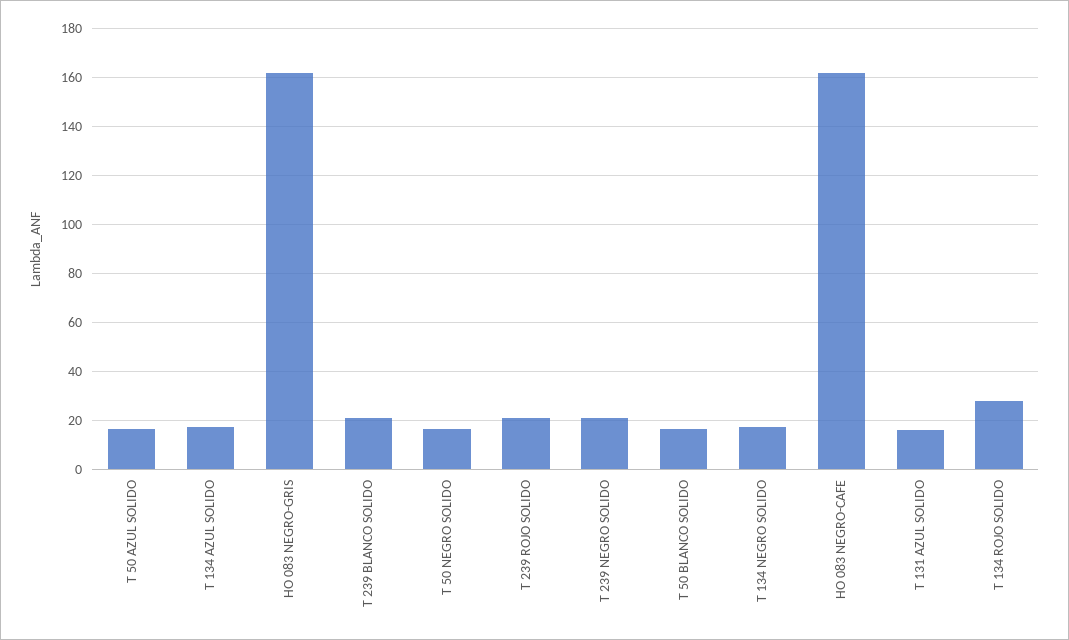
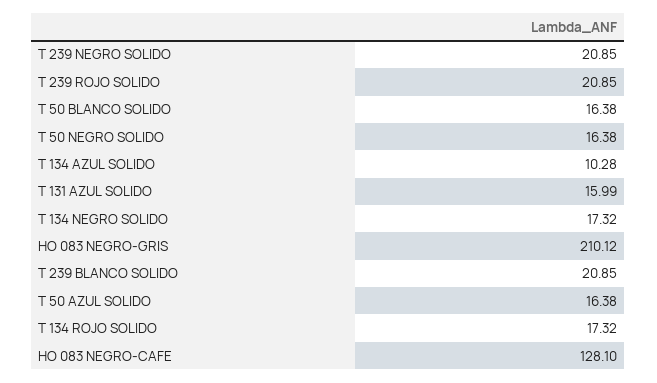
  {
    "T 50 AZUL SOLIDO": 16.38,
-   "T 134 AZUL SOLIDO": 17.5,
+   "T 134 AZUL SOLIDO": 10.28,
-   "HO 083 NEGRO-GRIS": 162.5,
+   "HO 083 NEGRO-GRIS": 210.12,
    "T 239 BLANCO SOLIDO": 20.85,
    "T 50 NEGRO SOLIDO": 16.38,
    "T 239 ROJO SOLIDO": 20.85,
    "T 239 NEGRO SOLIDO": 20.85,
    "T 50 BLANCO SOLIDO": 16.38,
    "T 134 NEGRO SOLIDO": 17.32,
-   "HO 083 NEGRO-CAFE": 162.5,
+   "HO 083 NEGRO-CAFE": 128.1,
    "T 131 AZUL SOLIDO": 15.99,
-   "T 134 ROJO SOLIDO": 27.5
+   "T 134 ROJO SOLIDO": 17.32
  }

